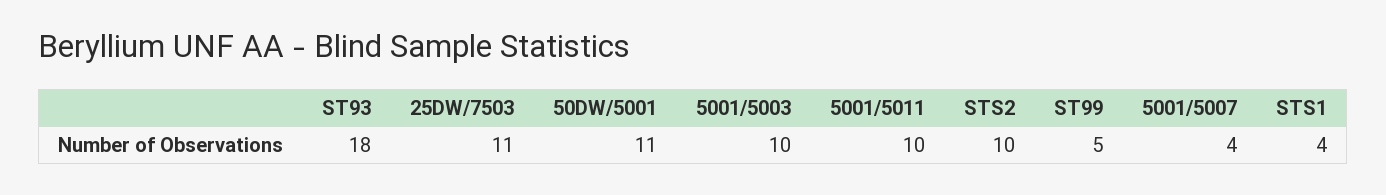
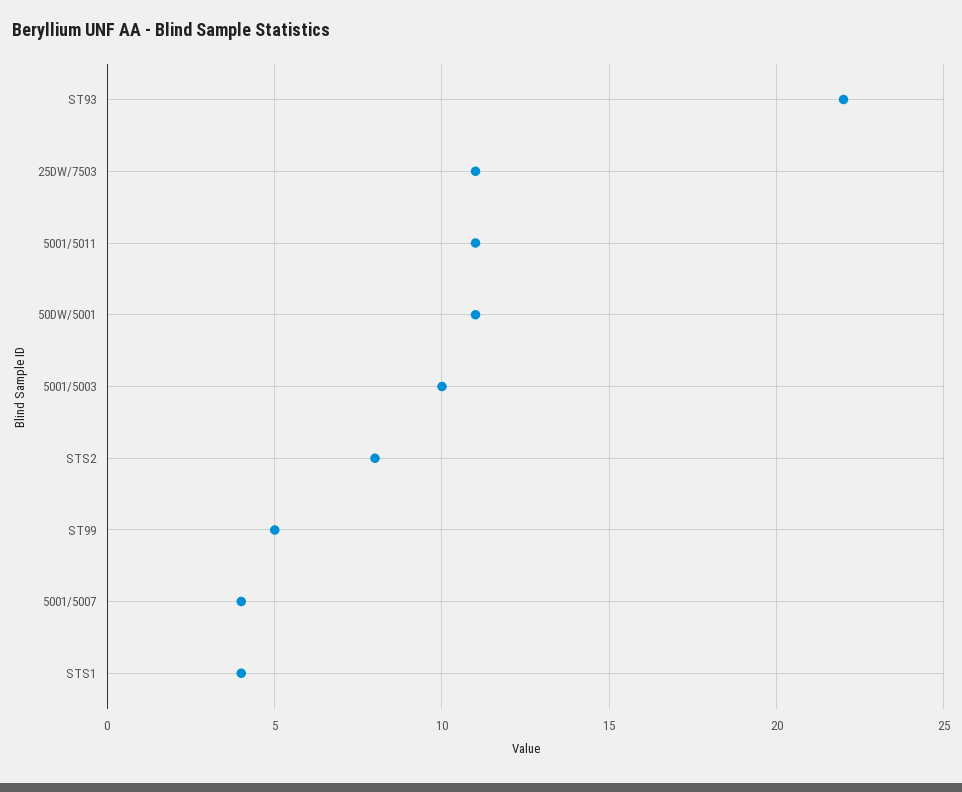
  {
-   "ST93": 18,
+   "ST93": 22,
    "25DW/7503": 11,
    "50DW/5001": 11,
    "5001/5003": 10,
-   "5001/5011": 10,
+   "5001/5011": 11,
-   "STS2": 10,
+   "STS2": 8,
    "ST99": 5,
    "5001/5007": 4,
    "STS1": 4
  }

